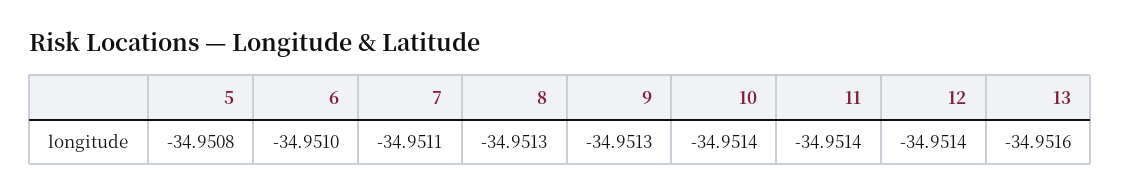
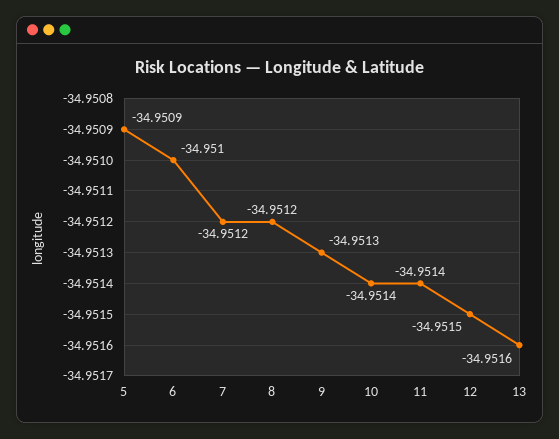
  {
-   "5": -34.9508,
+   "5": -34.9509,
    "6": -34.951,
-   "7": -34.9511,
+   "7": -34.9512,
-   "8": -34.9513,
+   "8": -34.9512,
    "9": -34.9513,
    "10": -34.9514,
    "11": -34.9514,
-   "12": -34.9514,
+   "12": -34.9515,
    "13": -34.9516
  }

